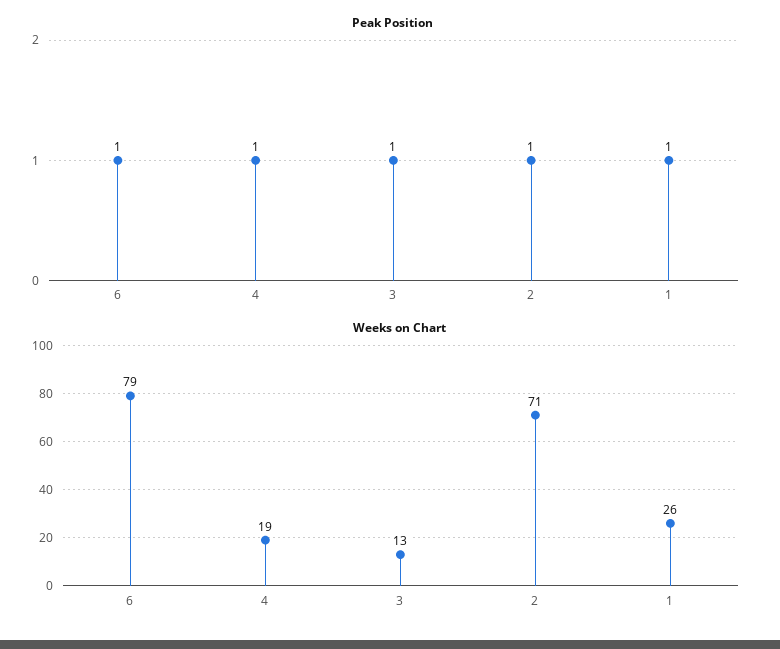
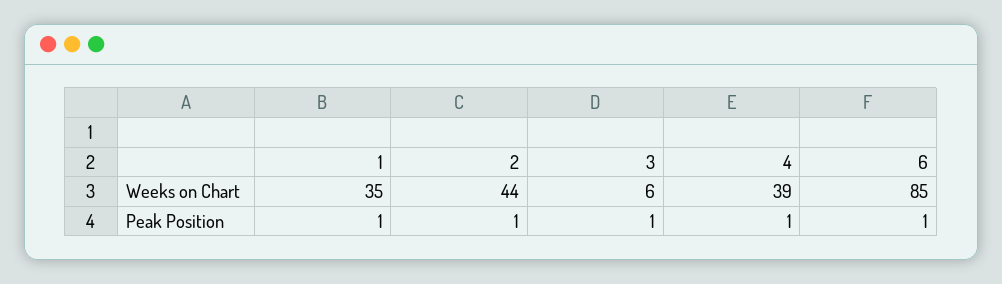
  {
    "Peak Position": {
      "6": 1,
      "4": 1,
      "3": 1,
      "2": 1,
      "1": 1
    },
    "Weeks on Chart": {
-     "6": 79,
+     "6": 85,
-     "4": 19,
+     "4": 39,
-     "3": 13,
+     "3": 6,
-     "2": 71,
+     "2": 44,
-     "1": 26
+     "1": 35
    }
  }

